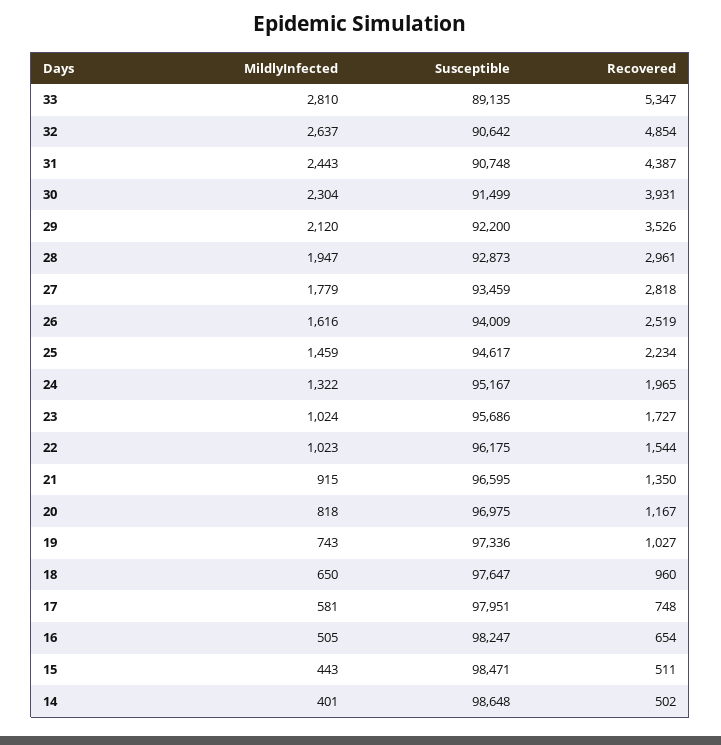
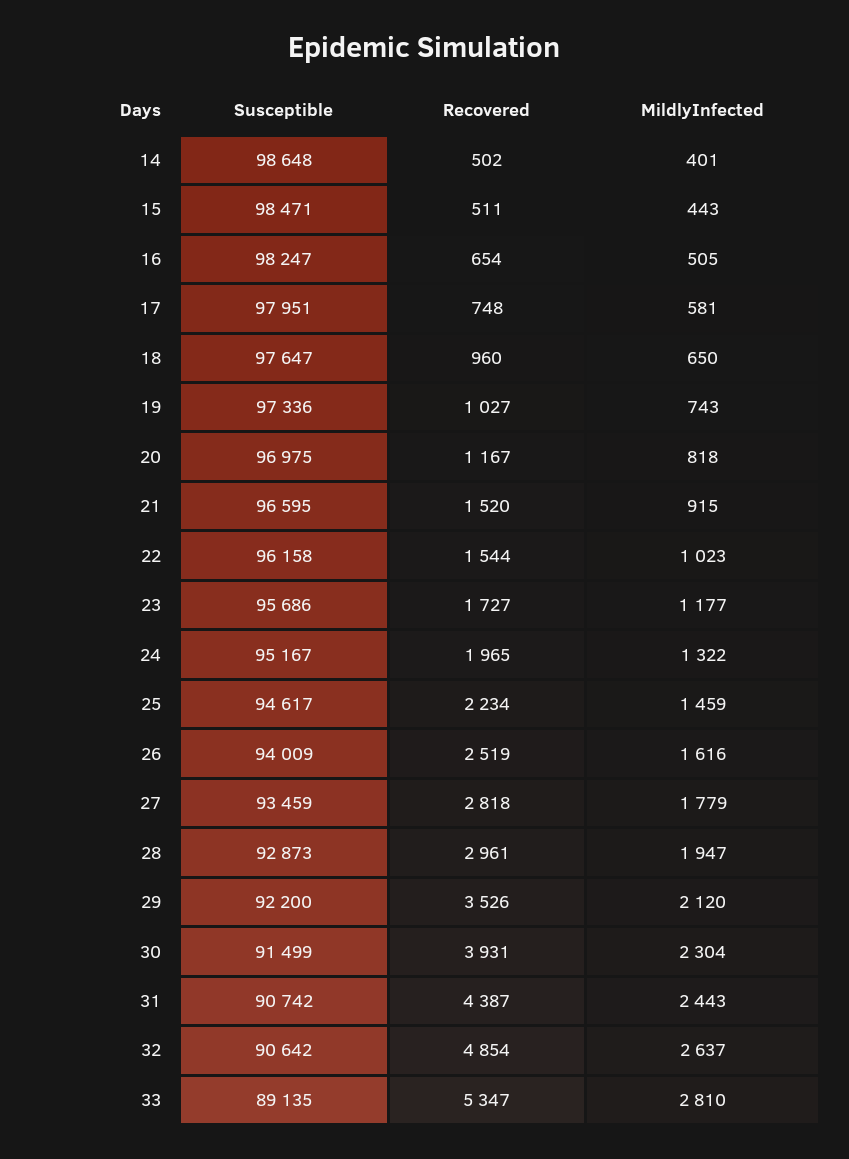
  {
    "MildlyInfected": {
      "33": 2810,
      "32": 2637,
      "31": 2443,
      "30": 2304,
      "29": 2120,
      "28": 1947,
      "27": 1779,
      "26": 1616,
      "25": 1459,
      "24": 1322,
-     "23": 1024,
+     "23": 1177,
      "22": 1023,
      "21": 915,
      "20": 818,
      "19": 743,
      "18": 650,
      "17": 581,
      "16": 505,
      "15": 443,
      "14": 401
    },
    "Susceptible": {
      "33": 89135,
      "32": 90642,
-     "31": 90748,
+     "31": 90742,
      "30": 91499,
      "29": 92200,
      "28": 92873,
      "27": 93459,
      "26": 94009,
      "25": 94617,
      "24": 95167,
      "23": 95686,
-     "22": 96175,
+     "22": 96158,
      "21": 96595,
      "20": 96975,
      "19": 97336,
      "18": 97647,
      "17": 97951,
      "16": 98247,
      "15": 98471,
      "14": 98648
    },
    "Recovered": {
      "33": 5347,
      "32": 4854,
      "31": 4387,
      "30": 3931,
      "29": 3526,
      "28": 2961,
      "27": 2818,
      "26": 2519,
      "25": 2234,
      "24": 1965,
      "23": 1727,
      "22": 1544,
-     "21": 1350,
+     "21": 1520,
      "20": 1167,
      "19": 1027,
      "18": 960,
      "17": 748,
      "16": 654,
      "15": 511,
      "14": 502
    }
  }

